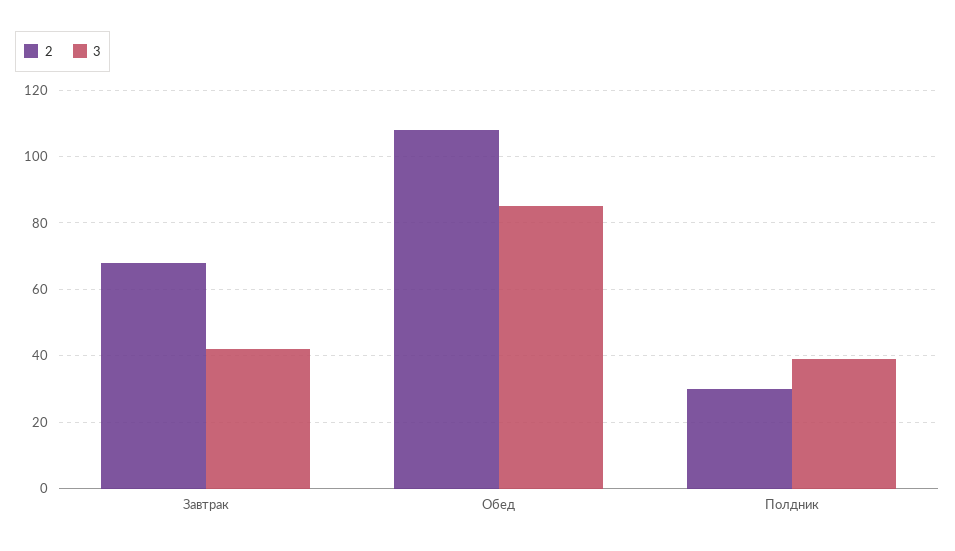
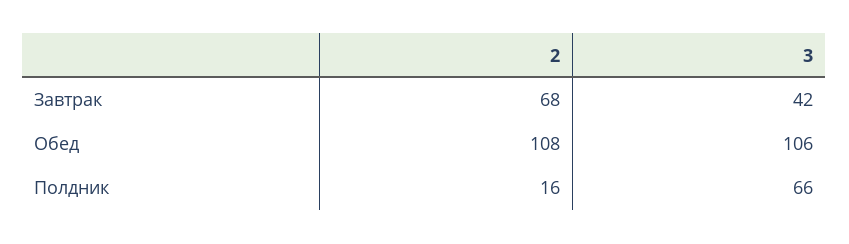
  {
    "2": {
      "Завтрак": 68,
      "Обед": 108,
-     "Полдник": 30
+     "Полдник": 16
    },
    "3": {
      "Завтрак": 42,
-     "Обед": 85,
+     "Обед": 106,
-     "Полдник": 40
+     "Полдник": 66
    }
  }

